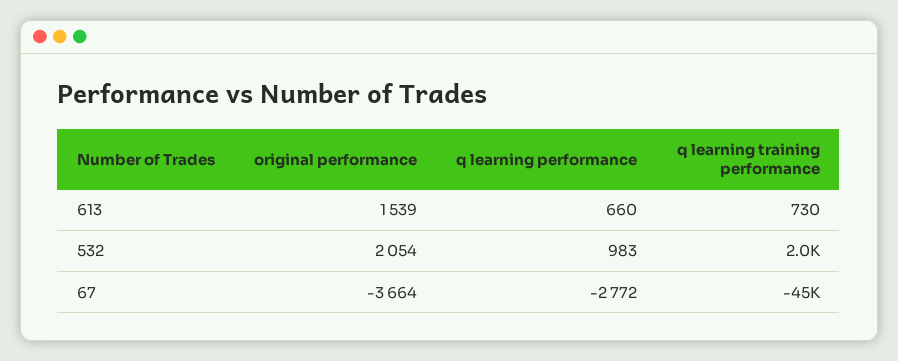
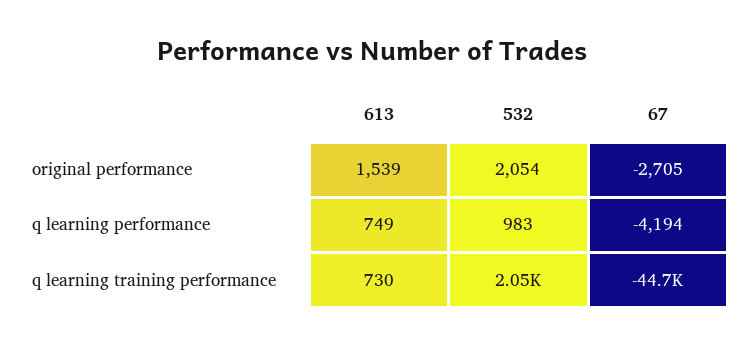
  {
    "original performance": {
      "613": 1539,
      "532": 2054,
-     "67": -3664
+     "67": -2705
    },
    "q learning performance": {
-     "613": 660,
+     "613": 749,
      "532": 983,
-     "67": -2772
+     "67": -4194
    },
    "q learning training performance": {
      "613": 730,
      "532": 2050,
      "67": -44700
    }
  }

